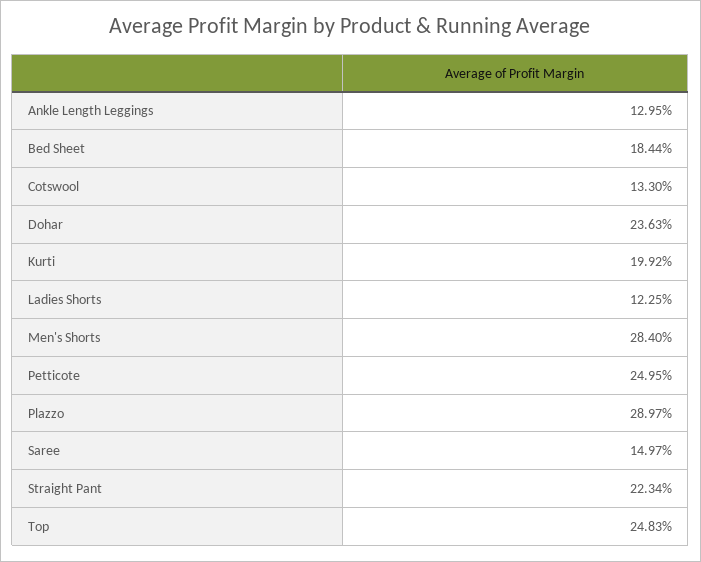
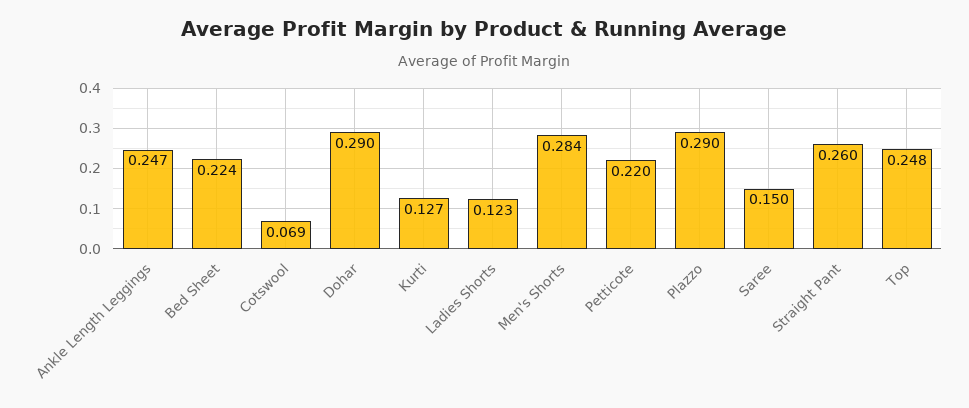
  {
-   "Ankle Length Leggings": 0.1295,
+   "Ankle Length Leggings": 0.247,
-   "Bed Sheet": 0.1844,
+   "Bed Sheet": 0.224,
-   "Cotswool": 0.133,
+   "Cotswool": 0.069,
-   "Dohar": 0.2363,
+   "Dohar": 0.29,
-   "Kurti": 0.1992,
+   "Kurti": 0.127,
    "Ladies Shorts": 0.1225,
    "Men's Shorts": 0.284,
-   "Petticote": 0.2495,
+   "Petticote": 0.22,
    "Plazzo": 0.2897,
    "Saree": 0.1497,
-   "Straight Pant": 0.2234,
+   "Straight Pant": 0.26,
    "Top": 0.2483
  }

